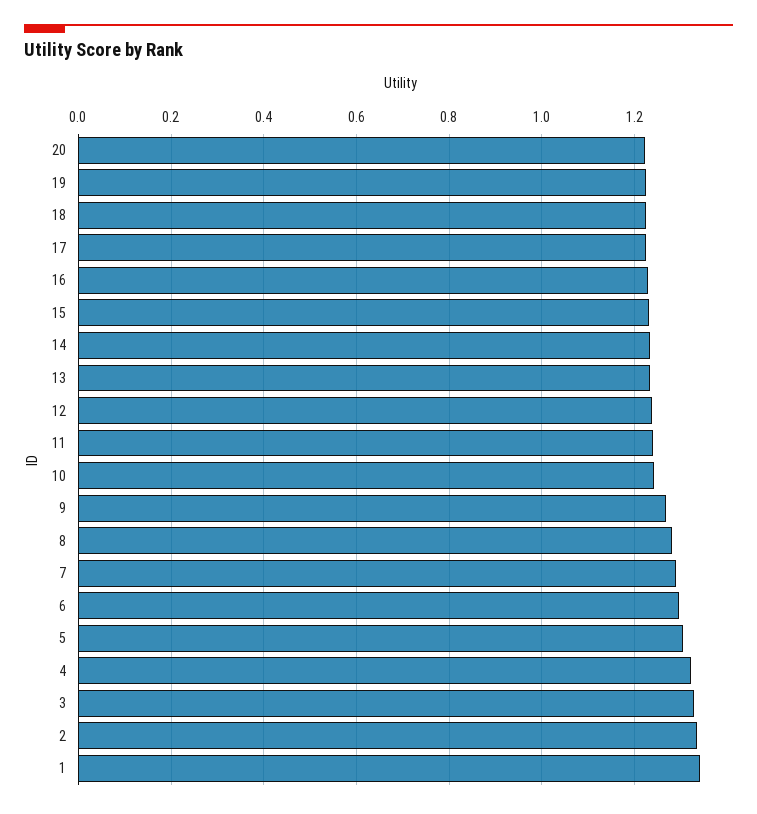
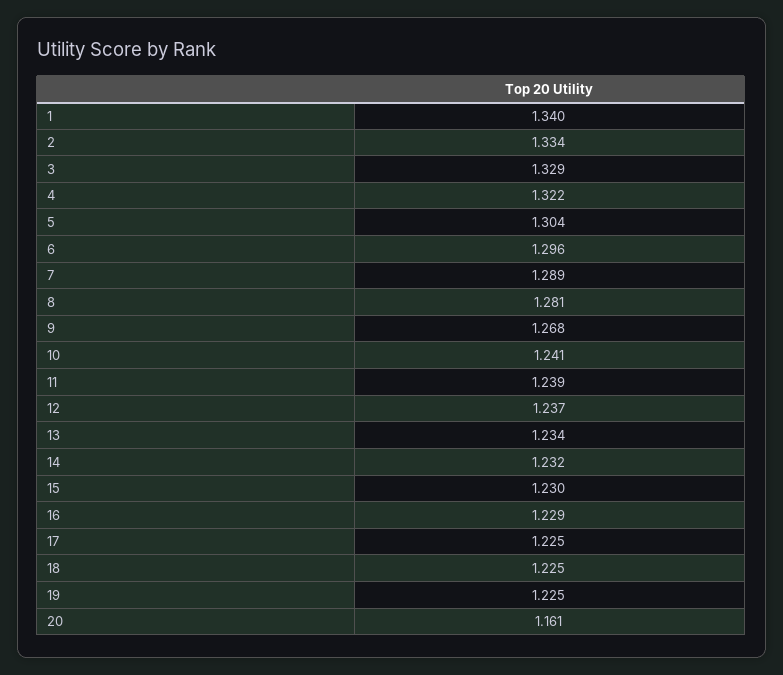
  {
-   "20": 1.22,
+   "20": 1.161,
    "19": 1.225,
    "18": 1.225,
    "17": 1.225,
    "16": 1.229,
    "15": 1.23,
    "14": 1.232,
    "13": 1.234,
    "12": 1.237,
    "11": 1.239,
    "10": 1.241,
    "9": 1.268,
    "8": 1.281,
    "7": 1.289,
    "6": 1.296,
    "5": 1.304,
    "4": 1.322,
    "3": 1.329,
    "2": 1.334,
    "1": 1.34
  }

